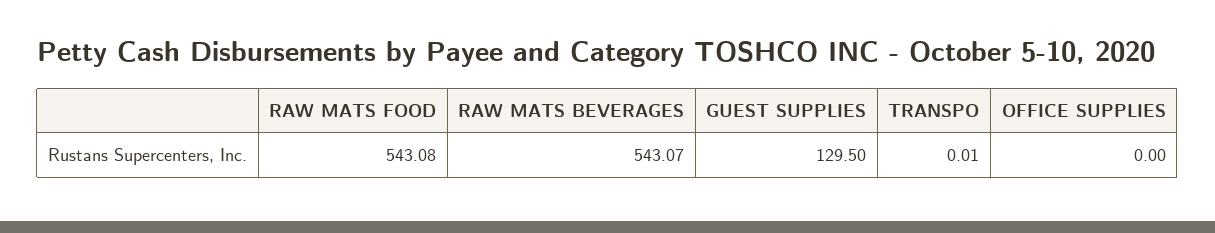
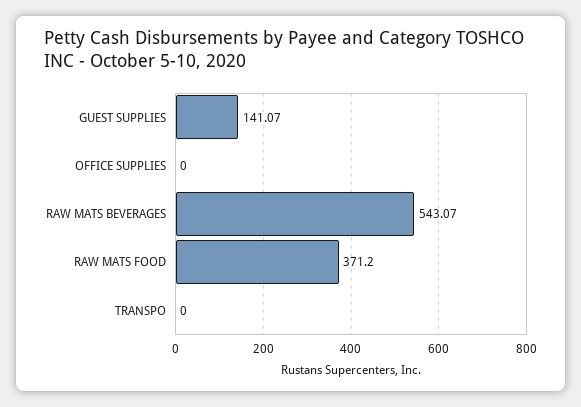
  {
-   "RAW MATS FOOD": 543.08,
+   "RAW MATS FOOD": 371.2,
    "RAW MATS BEVERAGES": 543.07,
-   "GUEST SUPPLIES": 129.5,
+   "GUEST SUPPLIES": 141.07,
-   "TRANSPO": 0.01,
+   "TRANSPO": 0,
    "OFFICE SUPPLIES": 0
  }

